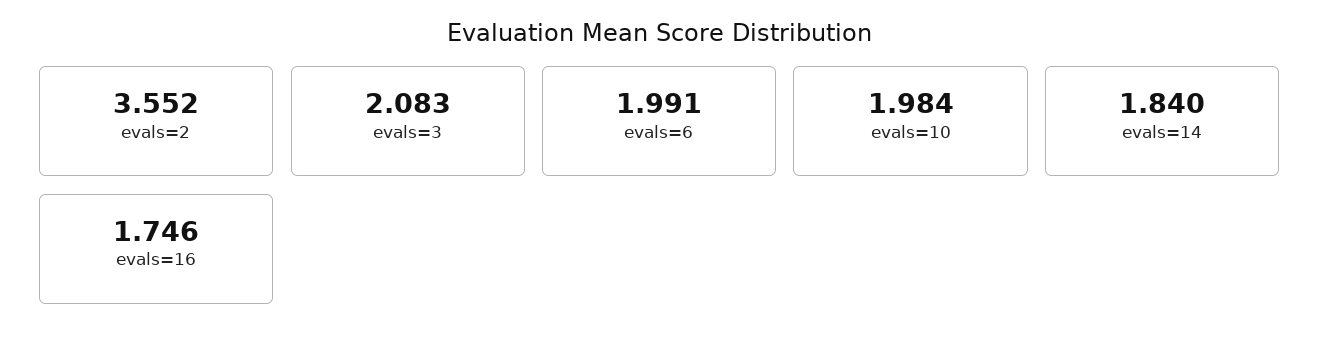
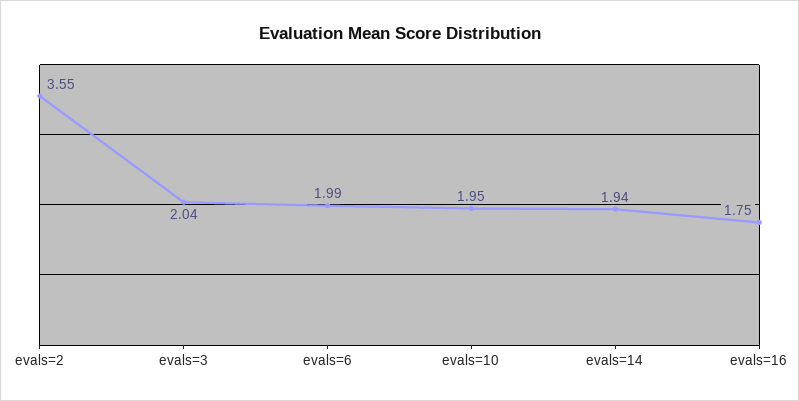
  {
    "evals=2": 3.552,
-   "evals=3": 2.083,
+   "evals=3": 2.04,
    "evals=6": 1.991,
-   "evals=10": 1.984,
+   "evals=10": 1.95,
-   "evals=14": 1.84,
+   "evals=14": 1.94,
    "evals=16": 1.746
  }

